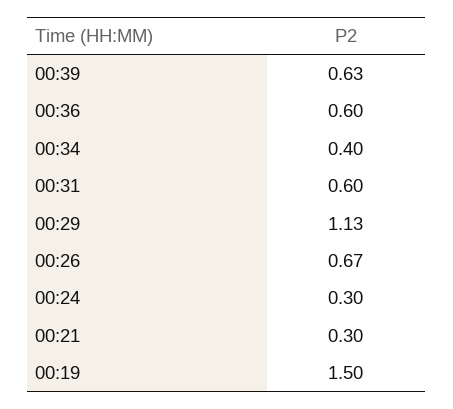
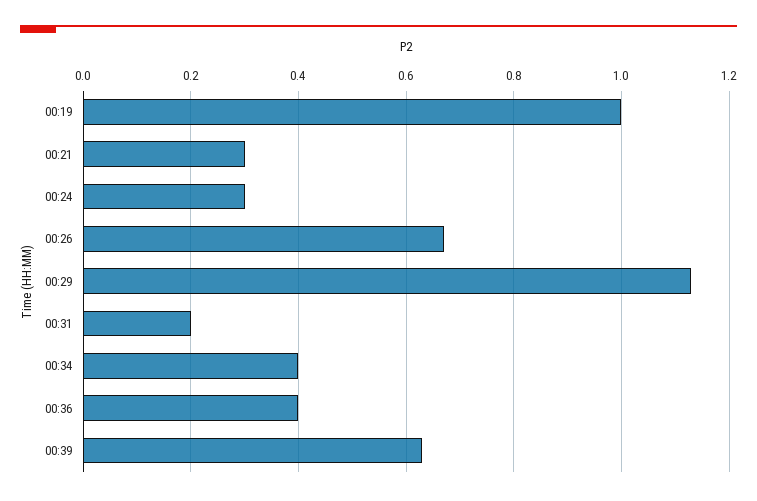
  {
    "00:39": 0.63,
-   "00:36": 0.6,
+   "00:36": 0.4,
    "00:34": 0.4,
-   "00:31": 0.6,
+   "00:31": 0.2,
    "00:29": 1.13,
    "00:26": 0.67,
    "00:24": 0.3,
    "00:21": 0.3,
-   "00:19": 1.5
+   "00:19": 1
  }

